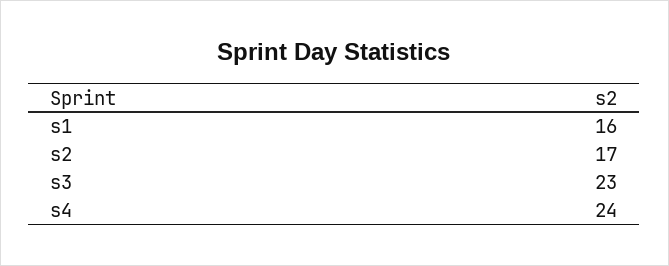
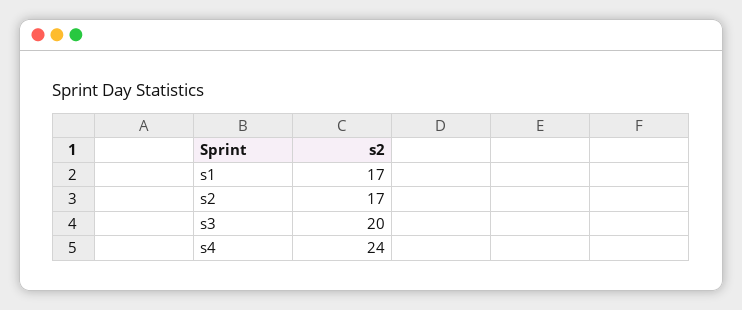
  {
-   "s1": 16,
+   "s1": 17,
    "s2": 17,
-   "s3": 23,
+   "s3": 20,
    "s4": 24
  }

